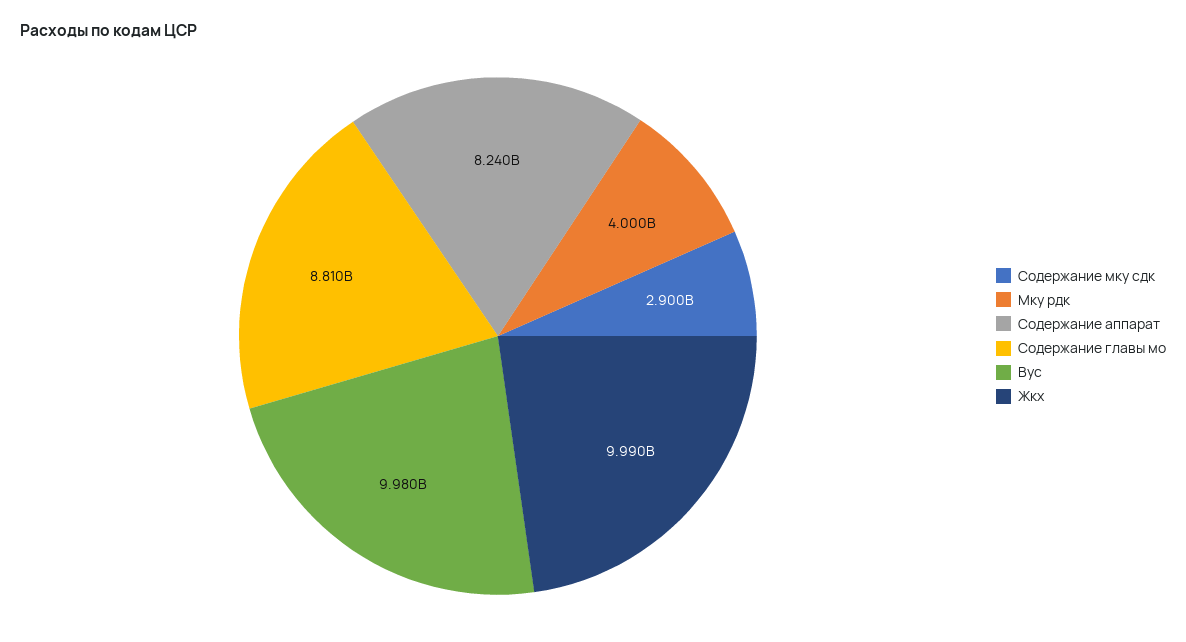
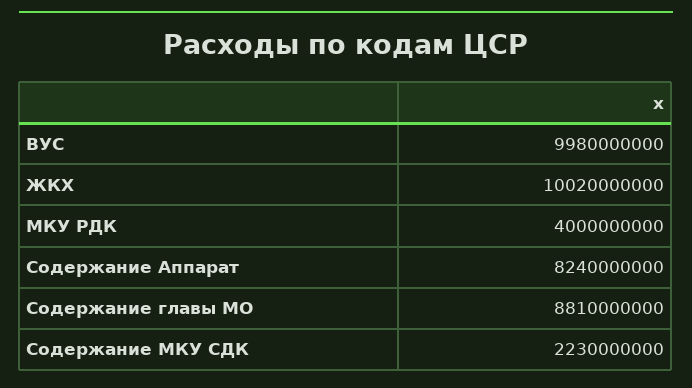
  {
-   "Содержание мку сдк": 2900000000,
+   "Содержание мку сдк": 2230000000,
    "Мку рдк": 4000000000,
    "Содержание аппарат": 8240000000,
    "Содержание главы мо": 8810000000,
    "Вус": 9980000000,
-   "Жкх": 9990000000
+   "Жкх": 10020000000
  }

